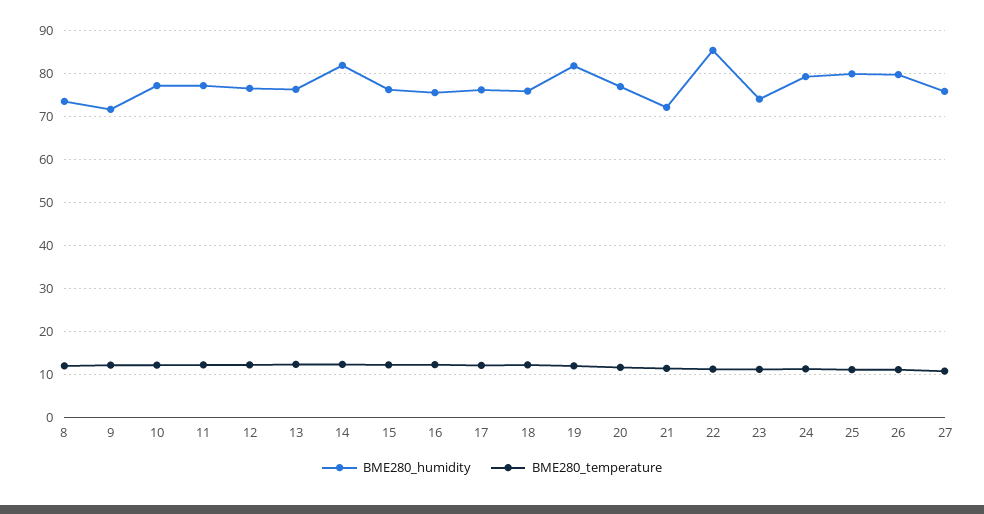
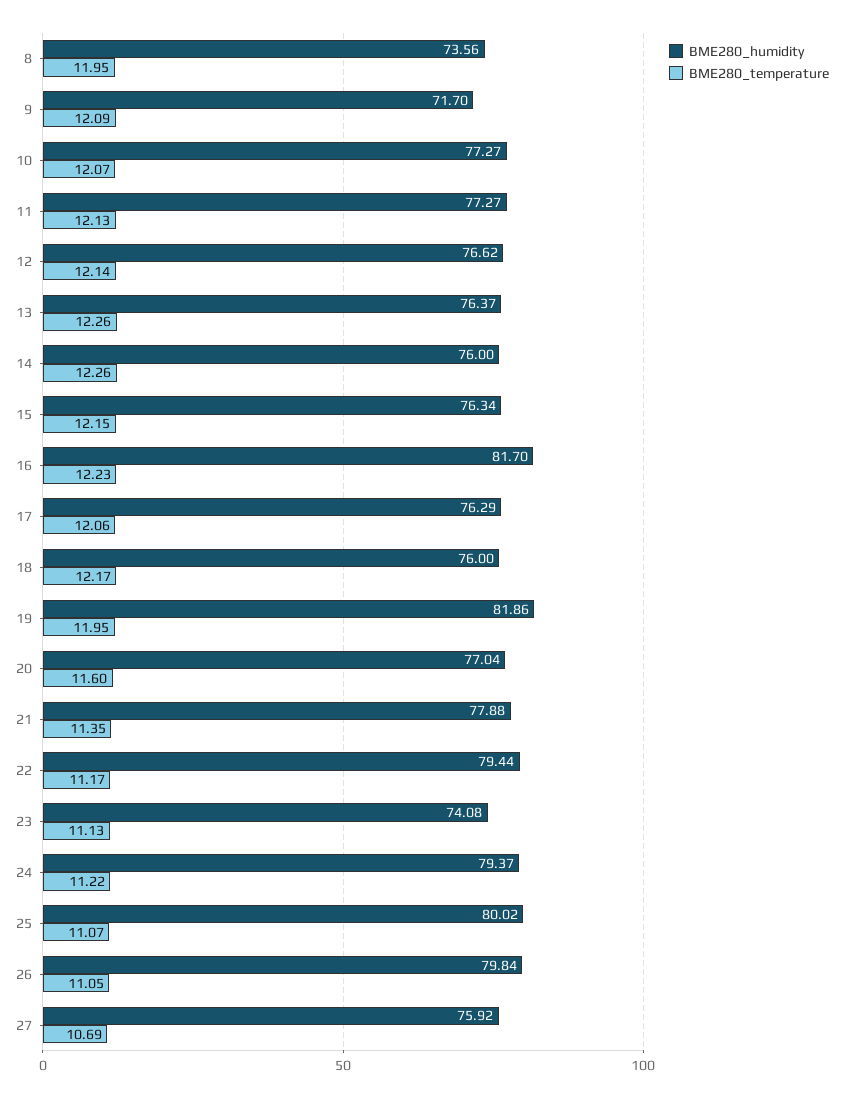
  {
    "BME280_humidity": {
      "8": 73.56,
      "9": 71.7,
      "10": 77.27,
      "11": 77.27,
      "12": 76.62,
      "13": 76.37,
-     "14": 82,
+     "14": 76,
      "15": 76.34,
-     "16": 76,
+     "16": 81.7,
      "17": 76.29,
      "18": 76,
      "19": 81.86,
      "20": 77.04,
-     "21": 72,
+     "21": 77.88,
-     "22": 86,
+     "22": 79.44,
      "23": 74.08,
      "24": 79.37,
      "25": 80.02,
      "26": 79.84,
      "27": 75.92
    },
    "BME280_temperature": {
      "8": 11.95,
      "9": 12.09,
      "10": 12.07,
      "11": 12.13,
      "12": 12.14,
      "13": 12.26,
      "14": 12.26,
      "15": 12.15,
      "16": 12.23,
      "17": 12.06,
      "18": 12.17,
      "19": 11.95,
      "20": 11.6,
      "21": 11.35,
      "22": 11.17,
      "23": 11.13,
      "24": 11.22,
      "25": 11.07,
      "26": 11.05,
      "27": 10.69
    }
  }

